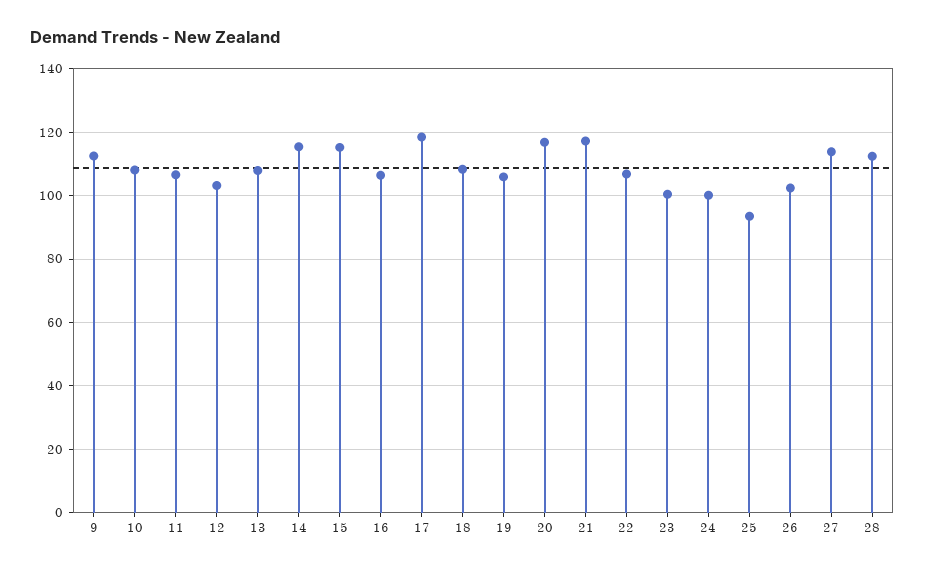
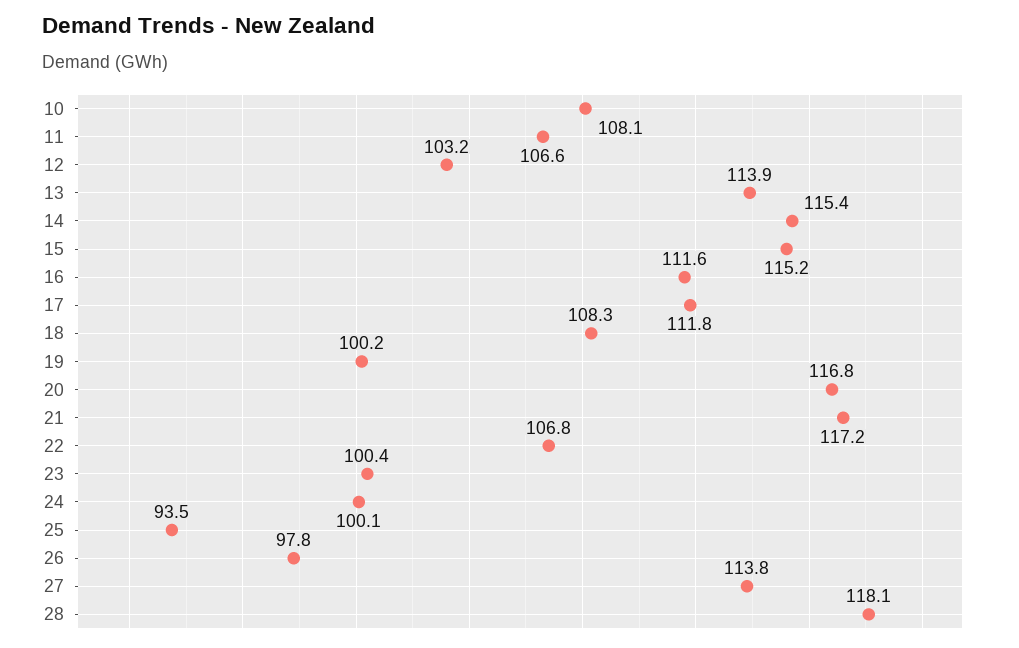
  {
-   "9": 112,
    "10": 108.1,
    "11": 106.6,
    "12": 103.2,
-   "13": 108,
+   "13": 113.9,
    "14": 115.4,
    "15": 115.2,
-   "16": 106,
+   "16": 111.6,
-   "17": 118,
+   "17": 111.8,
    "18": 108.3,
-   "19": 106,
+   "19": 100.2,
    "20": 116.8,
    "21": 117.2,
    "22": 106.8,
    "23": 100.4,
    "24": 100.1,
    "25": 93.5,
-   "26": 102,
+   "26": 97.8,
    "27": 113.8,
-   "28": 112
+   "28": 118.1
  }

